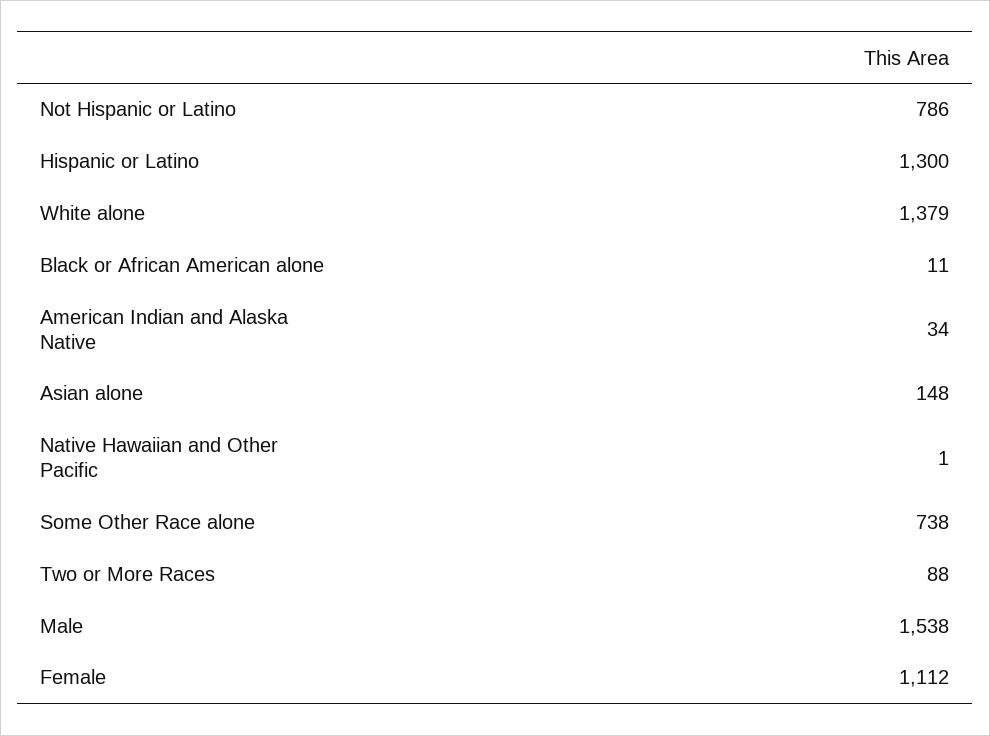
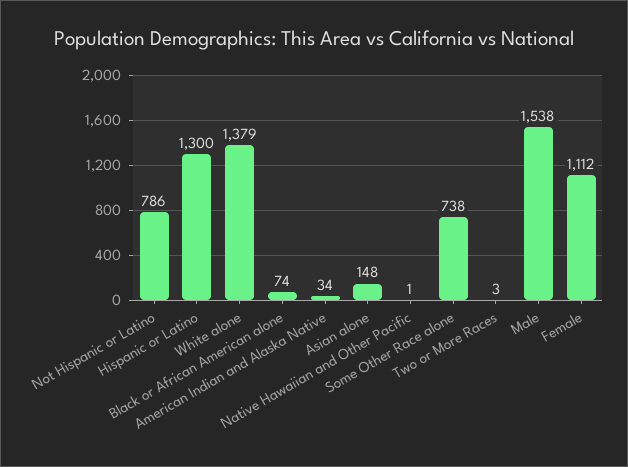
  {
    "Not Hispanic or Latino": 786,
    "Hispanic or Latino": 1300,
    "White alone": 1379,
-   "Black or African American alone": 11,
+   "Black or African American alone": 74,
    "American Indian and Alaska Native": 34,
    "Asian alone": 148,
    "Native Hawaiian and Other Pacific": 1,
    "Some Other Race alone": 738,
-   "Two or More Races": 88,
+   "Two or More Races": 3,
    "Male": 1538,
    "Female": 1112
  }

